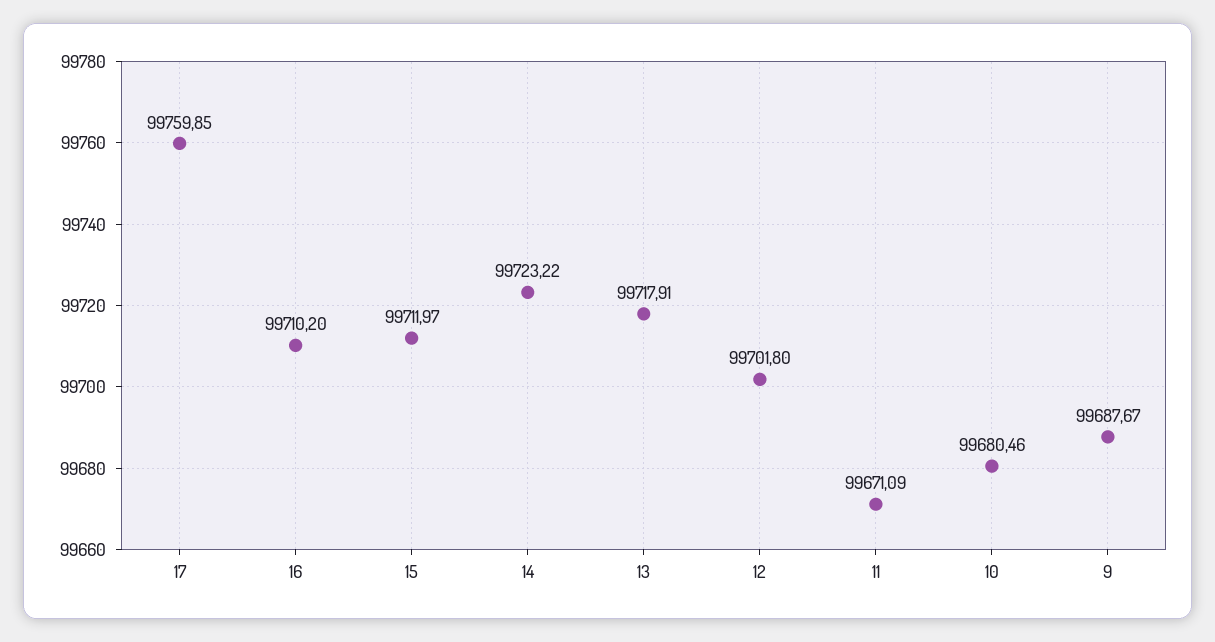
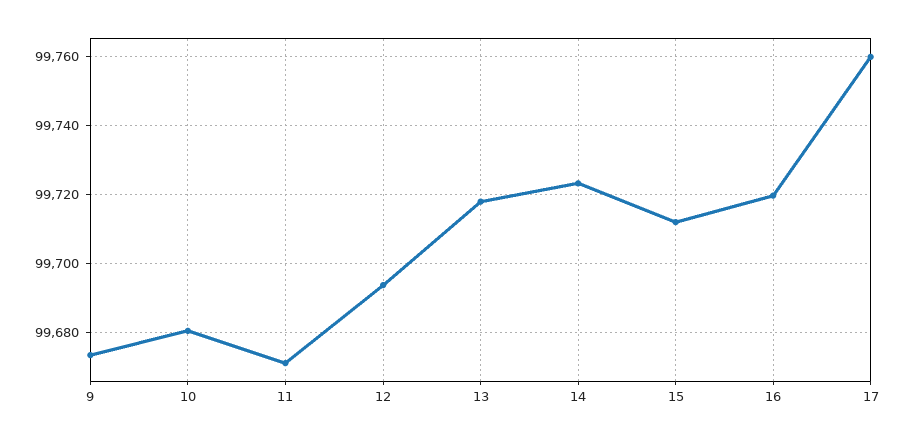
  {
    "17": 99759.85,
-   "16": 99710.2,
+   "16": 99720,
    "15": 99711.97,
    "14": 99723.22,
    "13": 99717.91,
-   "12": 99701.8,
+   "12": 99694,
    "11": 99671.09,
    "10": 99680.46,
-   "9": 99687.67
+   "9": 99674
  }

